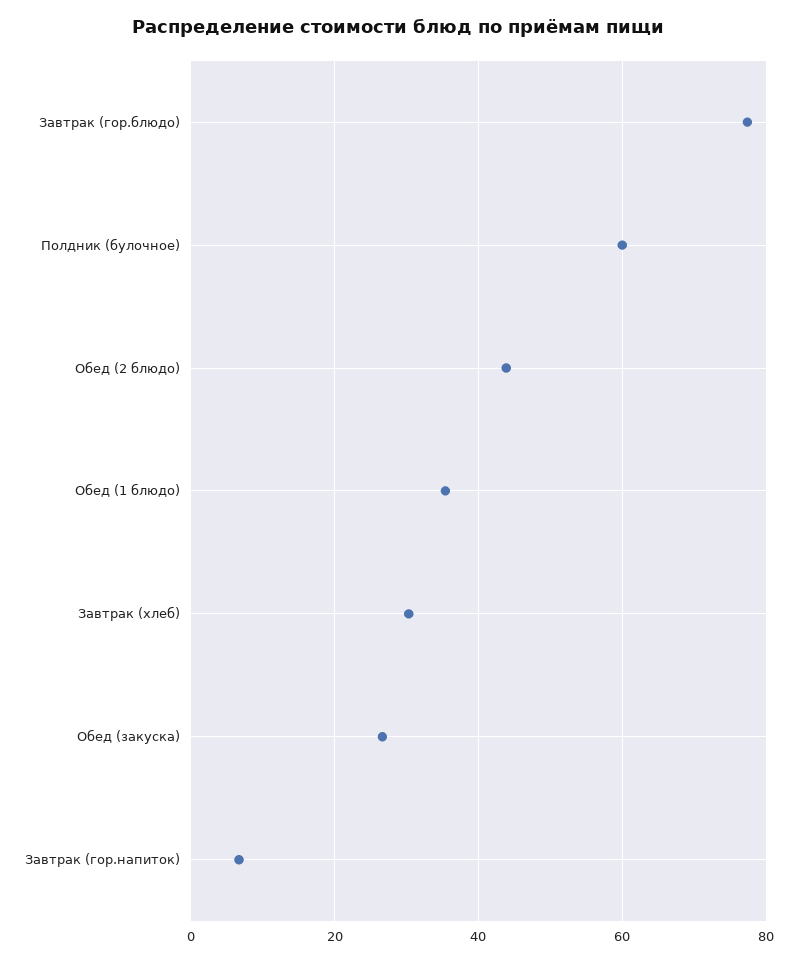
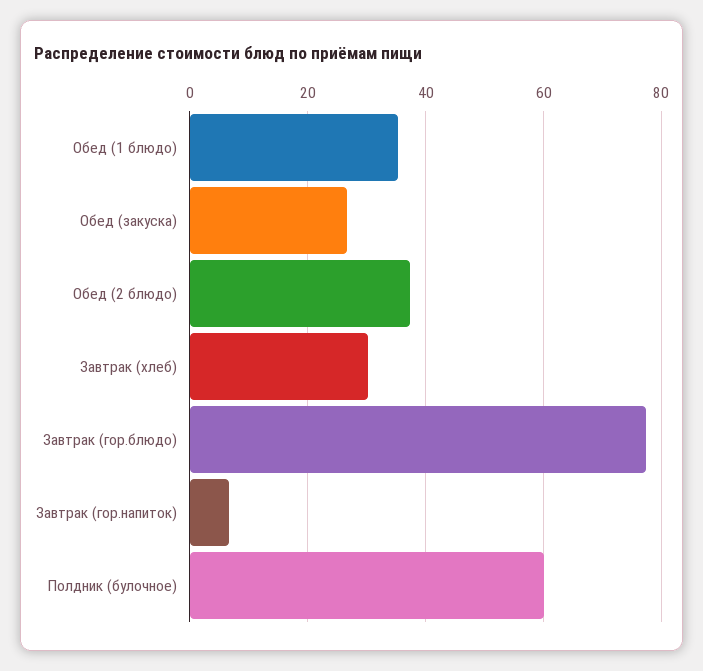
  {
    "Завтрак (гор.блюдо)": 78,
    "Полдник (булочное)": 60,
-   "Обед (2 блюдо)": 44,
+   "Обед (2 блюдо)": 38,
    "Обед (1 блюдо)": 36,
    "Завтрак (хлеб)": 30,
    "Обед (закуска)": 26,
    "Завтрак (гор.напиток)": 6
  }

